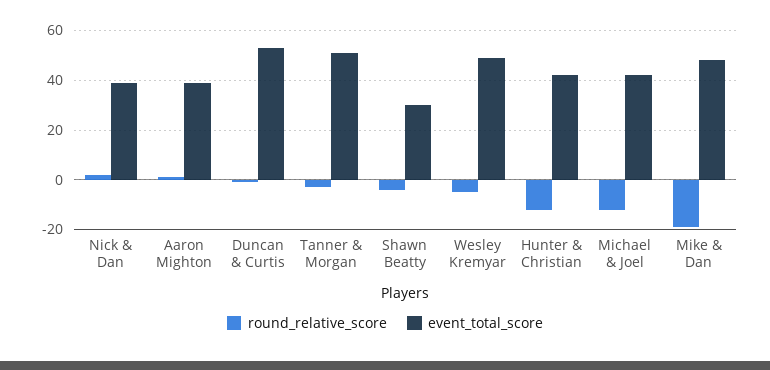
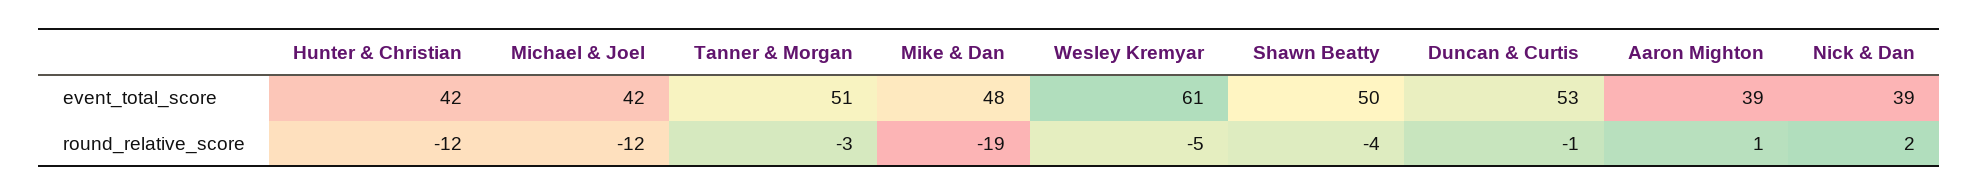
  {
    "round_relative_score": {
      "Nick & Dan": 2,
      "Aaron Mighton": 1,
      "Duncan & Curtis": -1,
      "Tanner & Morgan": -3,
      "Shawn Beatty": -4,
      "Wesley Kremyar": -5,
      "Hunter & Christian": -12,
      "Michael & Joel": -12,
      "Mike & Dan": -19
    },
    "event_total_score": {
      "Nick & Dan": 39,
      "Aaron Mighton": 39,
      "Duncan & Curtis": 53,
      "Tanner & Morgan": 51,
-     "Shawn Beatty": 30,
+     "Shawn Beatty": 50,
-     "Wesley Kremyar": 50,
+     "Wesley Kremyar": 61,
      "Hunter & Christian": 42,
      "Michael & Joel": 42,
      "Mike & Dan": 48
    }
  }

